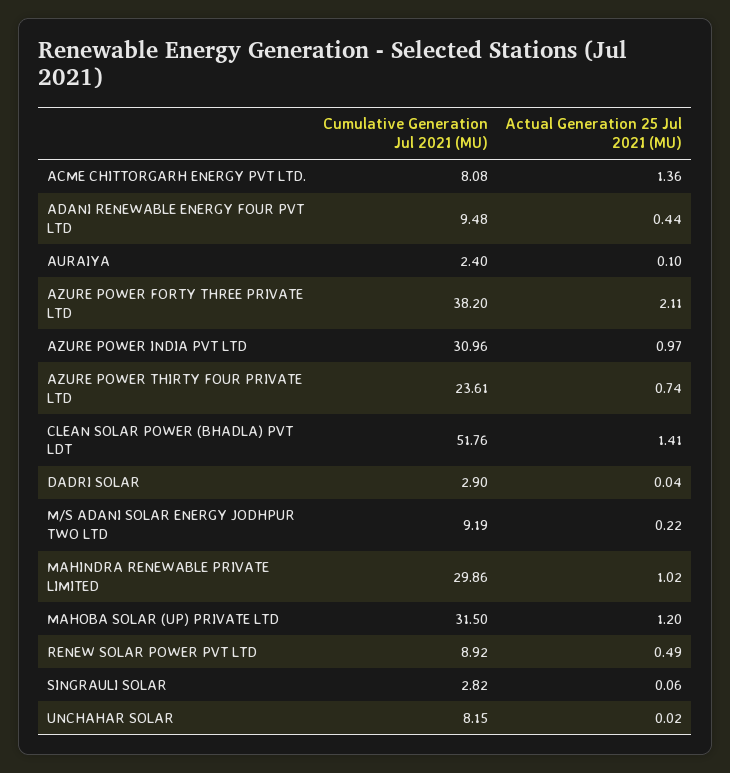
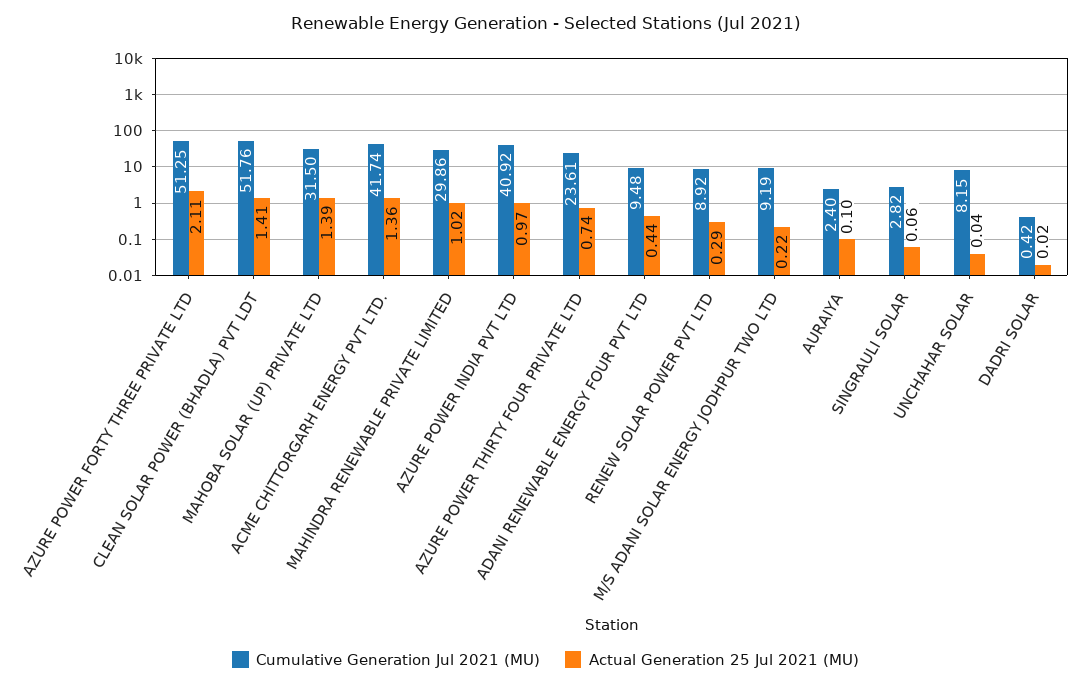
  {
    "Cumulative Generation Jul 2021 (MU)": {
-     "ACME CHITTORGARH ENERGY PVT LTD.": 8.08,
+     "ACME CHITTORGARH ENERGY PVT LTD.": 41.74,
      "ADANI RENEWABLE ENERGY FOUR PVT LTD": 9.48,
      "AURAIYA": 2.4,
-     "AZURE POWER FORTY THREE PRIVATE LTD": 38.2,
+     "AZURE POWER FORTY THREE PRIVATE LTD": 51.25,
-     "AZURE POWER INDIA PVT LTD": 30.96,
+     "AZURE POWER INDIA PVT LTD": 40.92,
      "AZURE POWER THIRTY FOUR PRIVATE LTD": 23.61,
      "CLEAN SOLAR POWER (BHADLA) PVT LDT": 51.76,
-     "DADRI SOLAR": 2.9,
+     "DADRI SOLAR": 0.42,
      "M/S ADANI SOLAR ENERGY JODHPUR TWO LTD": 9.19,
      "MAHINDRA RENEWABLE PRIVATE LIMITED": 29.86,
      "MAHOBA SOLAR (UP) PRIVATE LTD": 31.5,
      "RENEW SOLAR POWER PVT LTD": 8.92,
      "SINGRAULI SOLAR": 2.82,
      "UNCHAHAR SOLAR": 8.15
    },
    "Actual Generation 25 Jul 2021 (MU)": {
      "ACME CHITTORGARH ENERGY PVT LTD.": 1.36,
      "ADANI RENEWABLE ENERGY FOUR PVT LTD": 0.44,
      "AURAIYA": 0.1,
      "AZURE POWER FORTY THREE PRIVATE LTD": 2.11,
      "AZURE POWER INDIA PVT LTD": 0.97,
      "AZURE POWER THIRTY FOUR PRIVATE LTD": 0.74,
      "CLEAN SOLAR POWER (BHADLA) PVT LDT": 1.41,
-     "DADRI SOLAR": 0.04,
+     "DADRI SOLAR": 0.02,
      "M/S ADANI SOLAR ENERGY JODHPUR TWO LTD": 0.22,
      "MAHINDRA RENEWABLE PRIVATE LIMITED": 1.02,
-     "MAHOBA SOLAR (UP) PRIVATE LTD": 1.2,
+     "MAHOBA SOLAR (UP) PRIVATE LTD": 1.39,
-     "RENEW SOLAR POWER PVT LTD": 0.49,
+     "RENEW SOLAR POWER PVT LTD": 0.29,
      "SINGRAULI SOLAR": 0.06,
-     "UNCHAHAR SOLAR": 0.02
+     "UNCHAHAR SOLAR": 0.04
    }
  }

